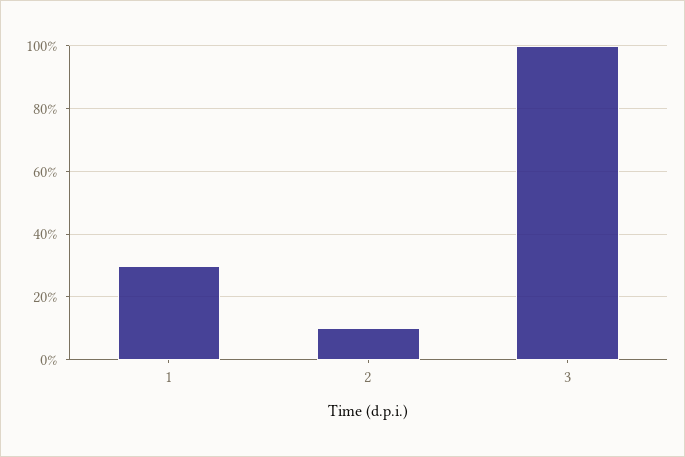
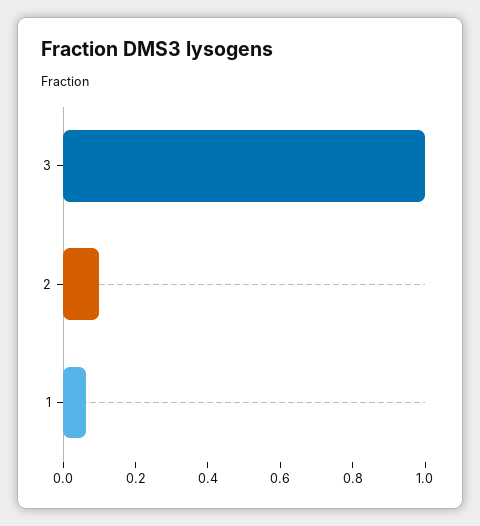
  {
-   "1": 0.3,
+   "1": 0.05,
    "2": 0.1,
    "3": 1
  }

